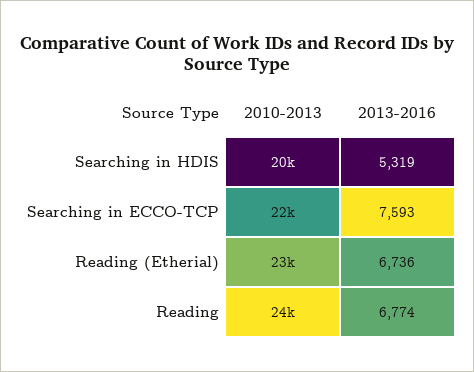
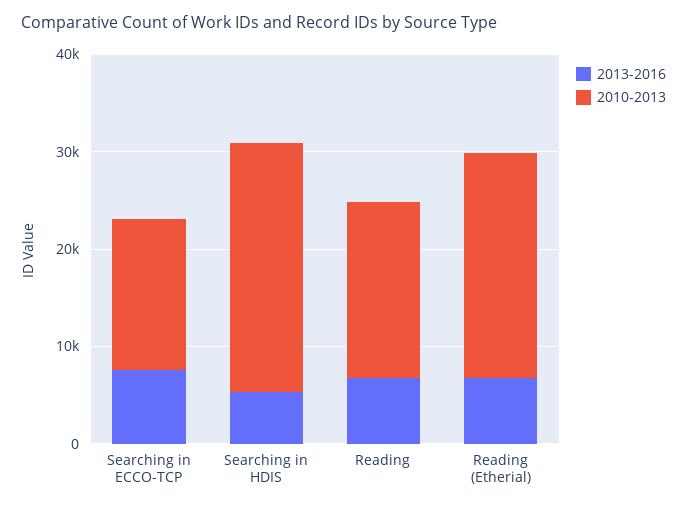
  {
    "2010-2013": {
-     "Searching in HDIS": 20000,
+     "Searching in HDIS": 26000,
-     "Searching in ECCO-TCP": 22000,
+     "Searching in ECCO-TCP": 16000,
      "Reading (Etherial)": 23000,
-     "Reading": 24000
+     "Reading": 18000
    },
    "2013-2016": {
      "Searching in HDIS": 5319,
      "Searching in ECCO-TCP": 7593,
      "Reading (Etherial)": 6736,
      "Reading": 6774
    }
  }

